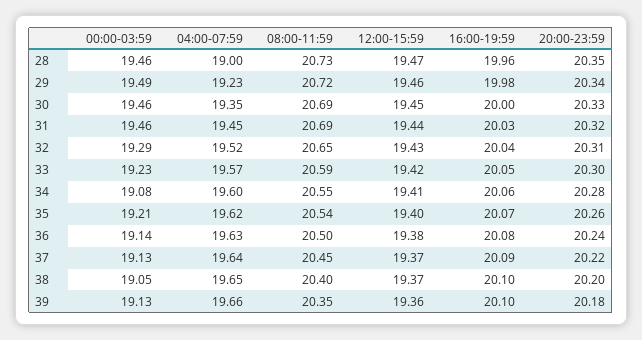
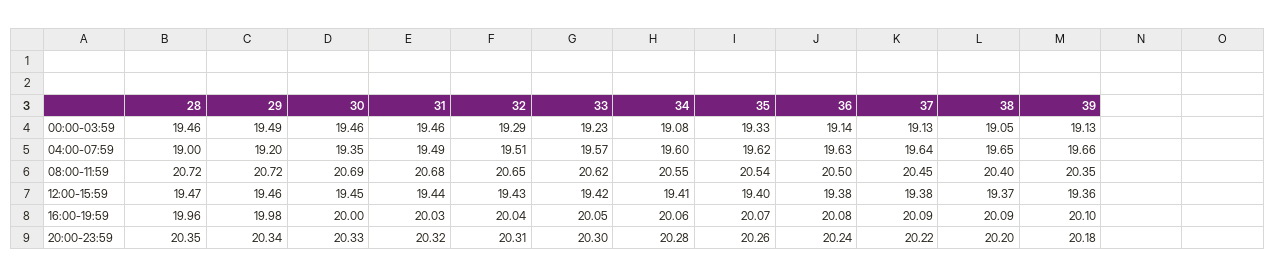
  {
    "00:00-03:59": {
      "28": 19.46,
      "29": 19.49,
      "30": 19.46,
      "31": 19.46,
      "32": 19.29,
      "33": 19.23,
      "34": 19.08,
-     "35": 19.21,
+     "35": 19.33,
      "36": 19.14,
      "37": 19.13,
      "38": 19.05,
      "39": 19.13
    },
    "04:00-07:59": {
      "28": 19,
-     "29": 19.23,
+     "29": 19.2,
      "30": 19.35,
-     "31": 19.45,
+     "31": 19.49,
-     "32": 19.52,
+     "32": 19.51,
      "33": 19.57,
      "34": 19.6,
      "35": 19.62,
      "36": 19.63,
      "37": 19.64,
      "38": 19.65,
      "39": 19.66
    },
    "08:00-11:59": {
-     "28": 20.73,
+     "28": 20.72,
      "29": 20.72,
      "30": 20.69,
-     "31": 20.69,
+     "31": 20.68,
      "32": 20.65,
-     "33": 20.59,
+     "33": 20.62,
      "34": 20.55,
      "35": 20.54,
      "36": 20.5,
      "37": 20.45,
      "38": 20.4,
      "39": 20.35
    },
    "12:00-15:59": {
      "28": 19.47,
      "29": 19.46,
      "30": 19.45,
      "31": 19.44,
      "32": 19.43,
      "33": 19.42,
      "34": 19.41,
      "35": 19.4,
      "36": 19.38,
-     "37": 19.37,
+     "37": 19.38,
      "38": 19.37,
      "39": 19.36
    },
    "16:00-19:59": {
      "28": 19.96,
      "29": 19.98,
      "30": 20,
      "31": 20.03,
      "32": 20.04,
      "33": 20.05,
      "34": 20.06,
      "35": 20.07,
      "36": 20.08,
      "37": 20.09,
-     "38": 20.1,
+     "38": 20.09,
      "39": 20.1
    },
    "20:00-23:59": {
      "28": 20.35,
      "29": 20.34,
      "30": 20.33,
      "31": 20.32,
      "32": 20.31,
      "33": 20.3,
      "34": 20.28,
      "35": 20.26,
      "36": 20.24,
      "37": 20.22,
      "38": 20.2,
      "39": 20.18
    }
  }

